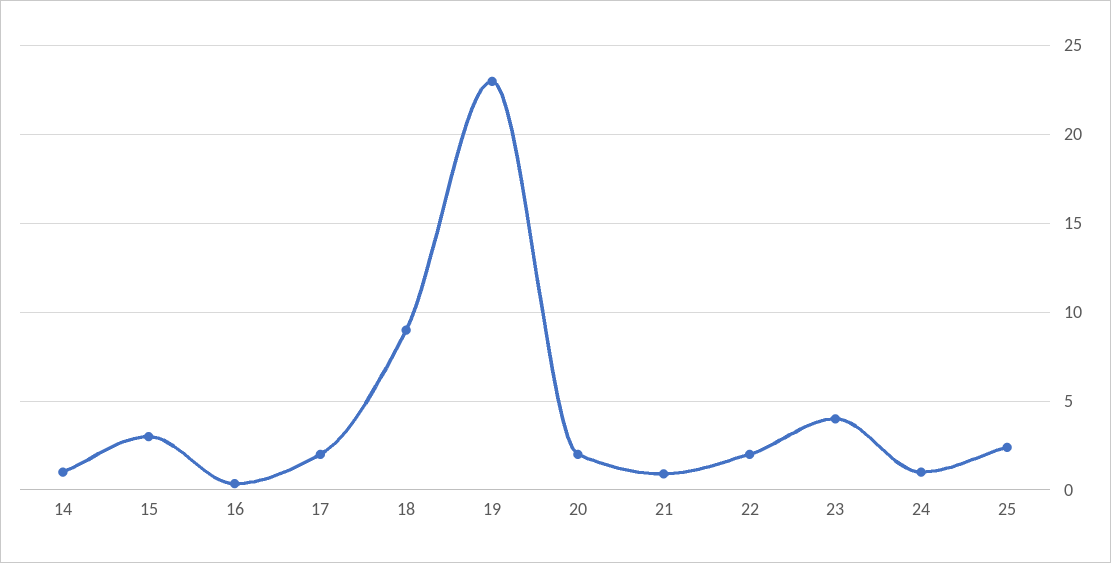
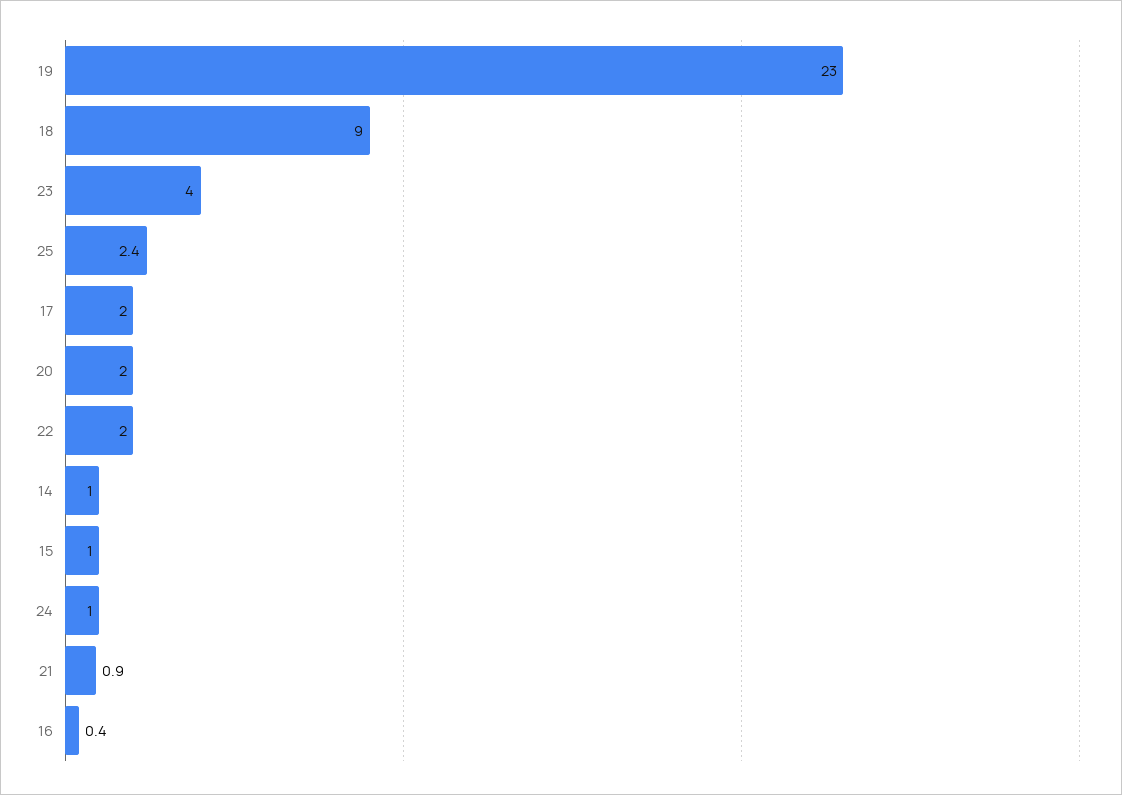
  {
    "14": 1,
-   "15": 3,
+   "15": 1,
    "16": 0.4,
    "17": 2,
    "18": 9,
    "19": 23,
    "20": 2,
    "21": 0.9,
    "22": 2,
    "23": 4,
    "24": 1,
    "25": 2.4
  }

